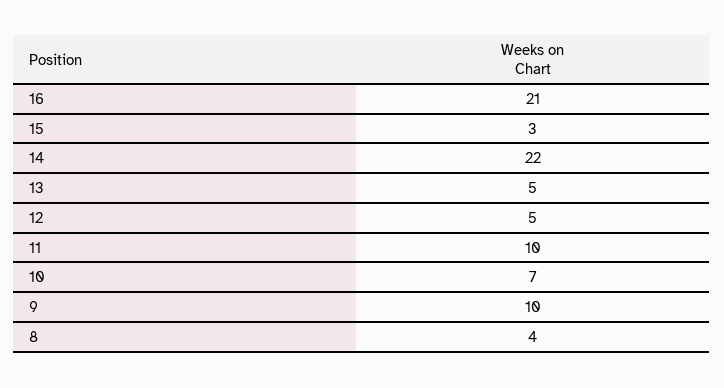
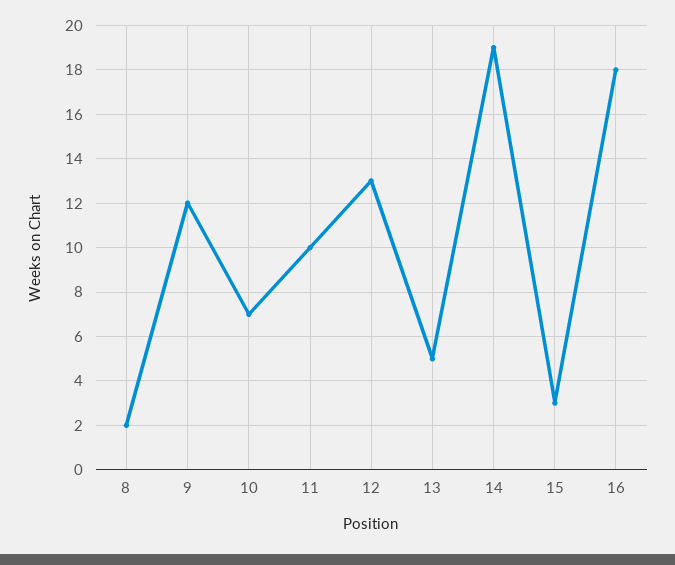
  {
-   "16": 21,
+   "16": 18,
    "15": 3,
-   "14": 22,
+   "14": 19,
    "13": 5,
-   "12": 5,
+   "12": 13,
    "11": 10,
    "10": 7,
-   "9": 10,
+   "9": 12,
-   "8": 4
+   "8": 2
  }

